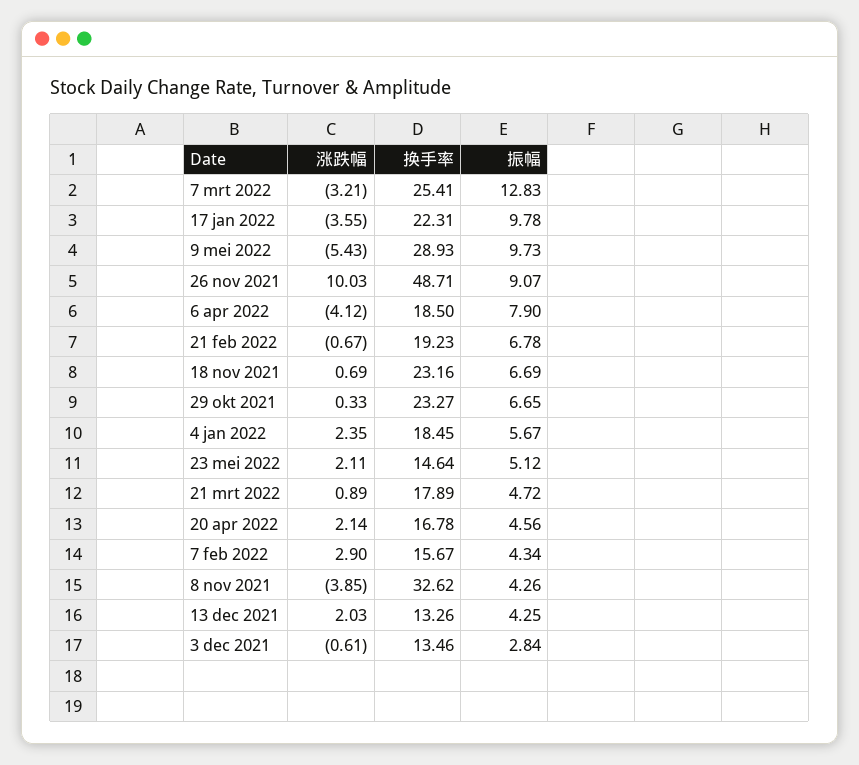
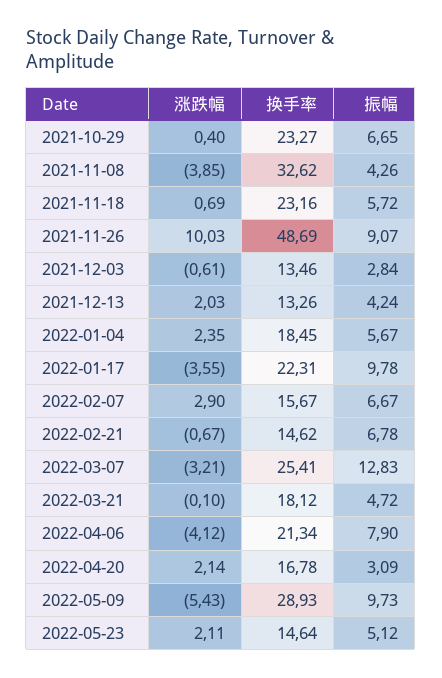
  {
    "涨跌幅": {
      "7 mrt 2022": -3.21,
      "17 jan 2022": -3.55,
      "9 mei 2022": -5.43,
      "26 nov 2021": 10.03,
      "6 apr 2022": -4.12,
      "21 feb 2022": -0.67,
      "18 nov 2021": 0.69,
-     "29 okt 2021": 0.33,
+     "29 okt 2021": 0.4,
      "4 jan 2022": 2.35,
      "23 mei 2022": 2.11,
-     "21 mrt 2022": 0.89,
+     "21 mrt 2022": -0.1,
      "20 apr 2022": 2.14,
      "7 feb 2022": 2.9,
      "8 nov 2021": -3.85,
      "13 dec 2021": 2.03,
      "3 dec 2021": -0.61
    },
    "换手率": {
      "7 mrt 2022": 25.41,
      "17 jan 2022": 22.31,
      "9 mei 2022": 28.93,
-     "26 nov 2021": 48.71,
+     "26 nov 2021": 48.69,
-     "6 apr 2022": 18.5,
+     "6 apr 2022": 21.34,
-     "21 feb 2022": 19.23,
+     "21 feb 2022": 14.62,
      "18 nov 2021": 23.16,
      "29 okt 2021": 23.27,
      "4 jan 2022": 18.45,
      "23 mei 2022": 14.64,
-     "21 mrt 2022": 17.89,
+     "21 mrt 2022": 18.12,
      "20 apr 2022": 16.78,
      "7 feb 2022": 15.67,
      "8 nov 2021": 32.62,
      "13 dec 2021": 13.26,
      "3 dec 2021": 13.46
    },
    "振幅": {
      "7 mrt 2022": 12.83,
      "17 jan 2022": 9.78,
      "9 mei 2022": 9.73,
      "26 nov 2021": 9.07,
      "6 apr 2022": 7.9,
      "21 feb 2022": 6.78,
-     "18 nov 2021": 6.69,
+     "18 nov 2021": 5.72,
      "29 okt 2021": 6.65,
      "4 jan 2022": 5.67,
      "23 mei 2022": 5.12,
      "21 mrt 2022": 4.72,
-     "20 apr 2022": 4.56,
+     "20 apr 2022": 3.09,
-     "7 feb 2022": 4.34,
+     "7 feb 2022": 6.67,
      "8 nov 2021": 4.26,
-     "13 dec 2021": 4.25,
+     "13 dec 2021": 4.24,
      "3 dec 2021": 2.84
    }
  }

